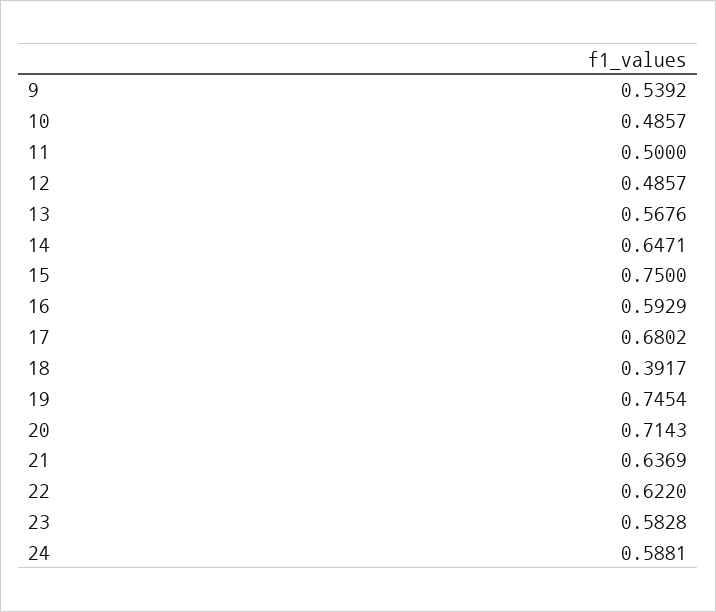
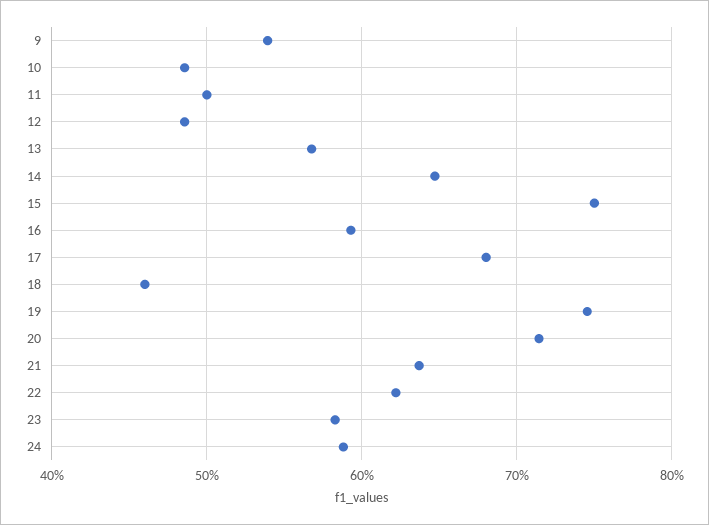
  {
    "9": 0.5392,
    "10": 0.4857,
    "11": 0.5,
    "12": 0.4857,
    "13": 0.5676,
    "14": 0.6471,
    "15": 0.75,
    "16": 0.5929,
    "17": 0.6802,
-   "18": 0.3917,
+   "18": 0.46,
    "19": 0.7454,
    "20": 0.7143,
    "21": 0.6369,
    "22": 0.622,
    "23": 0.5828,
    "24": 0.5881
  }

